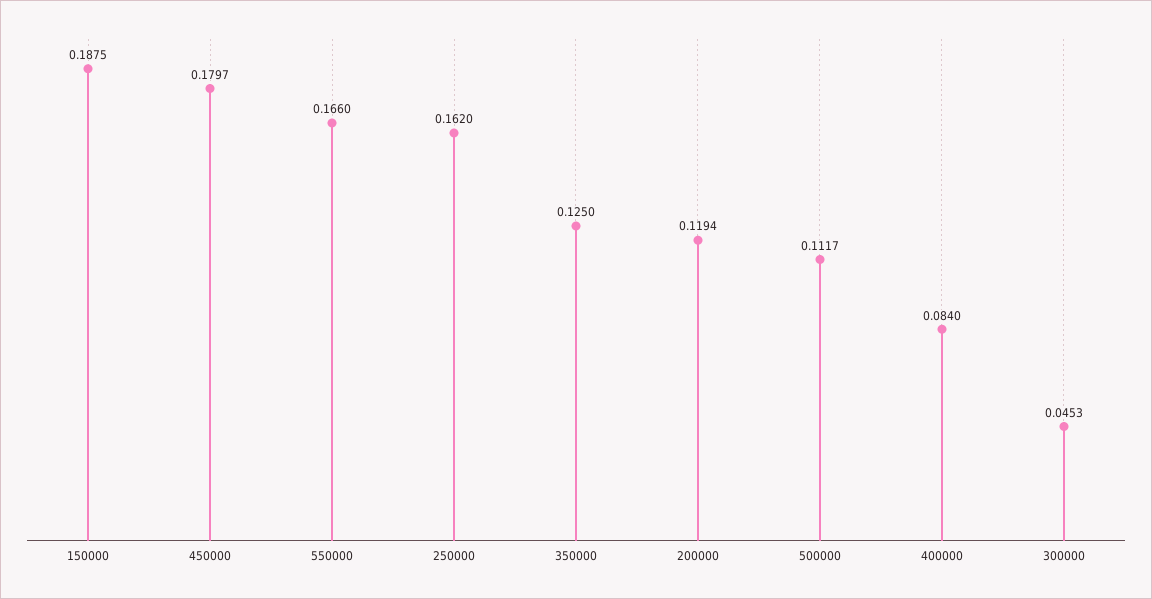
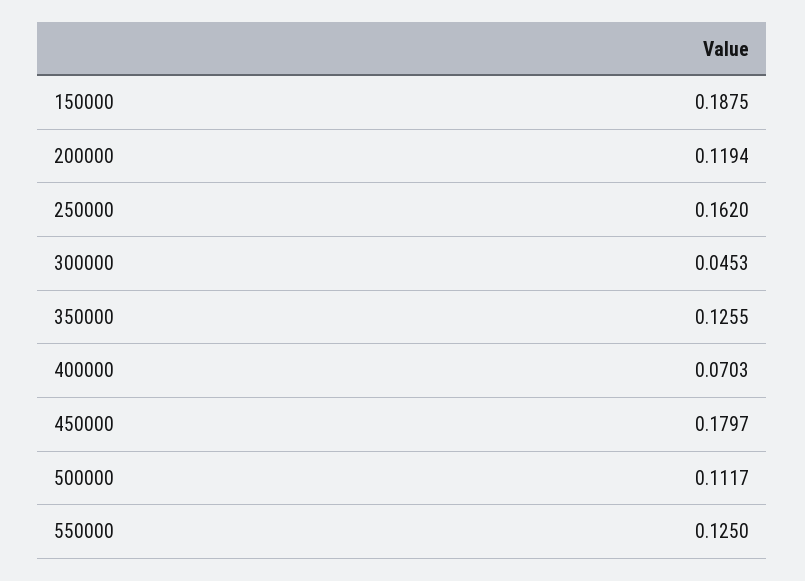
  {
    "150000": 0.1875,
    "450000": 0.1797,
-   "550000": 0.166,
+   "550000": 0.125,
    "250000": 0.162,
-   "350000": 0.125,
+   "350000": 0.1255,
    "200000": 0.1194,
    "500000": 0.1117,
-   "400000": 0.084,
+   "400000": 0.0703,
    "300000": 0.0453
  }

